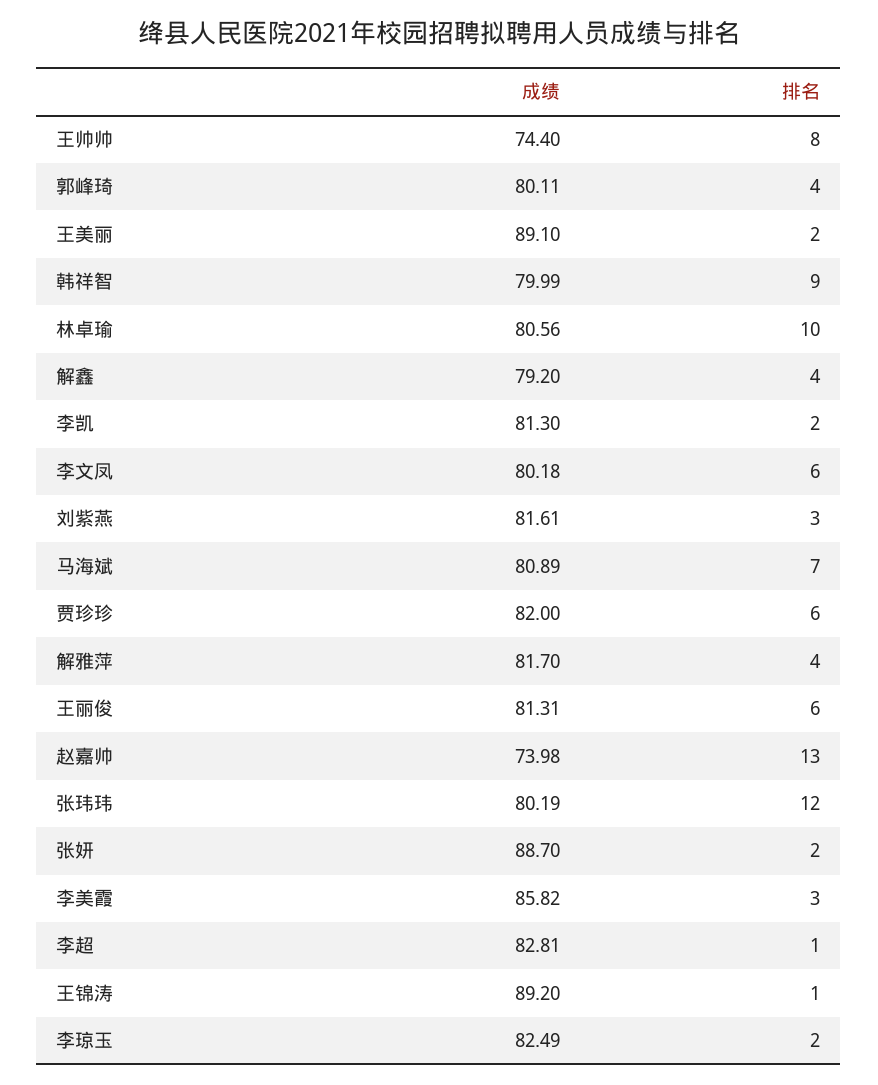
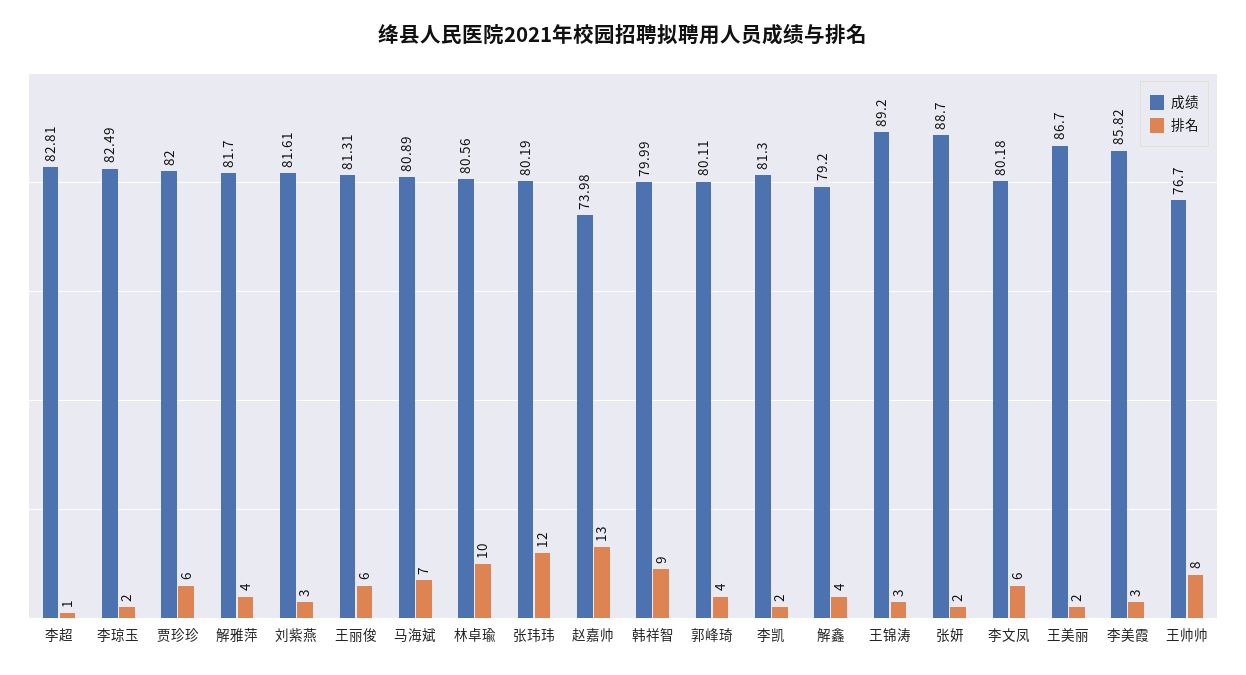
  {
    "成绩": {
-     "王帅帅": 74.4,
+     "王帅帅": 76.7,
      "郭峰琦": 80.11,
-     "王美丽": 89.1,
+     "王美丽": 86.7,
      "韩祥智": 79.99,
      "林卓瑜": 80.56,
      "解鑫": 79.2,
      "李凯": 81.3,
      "李文凤": 80.18,
      "刘紫燕": 81.61,
      "马海斌": 80.89,
      "贾珍珍": 82,
      "解雅萍": 81.7,
      "王丽俊": 81.31,
      "赵嘉帅": 73.98,
      "张玮玮": 80.19,
      "张妍": 88.7,
      "李美霞": 85.82,
      "李超": 82.81,
      "王锦涛": 89.2,
      "李琼玉": 82.49
    },
    "排名": {
      "王帅帅": 8,
      "郭峰琦": 4,
      "王美丽": 2,
      "韩祥智": 9,
      "林卓瑜": 10,
      "解鑫": 4,
      "李凯": 2,
      "李文凤": 6,
      "刘紫燕": 3,
      "马海斌": 7,
      "贾珍珍": 6,
      "解雅萍": 4,
      "王丽俊": 6,
      "赵嘉帅": 13,
      "张玮玮": 12,
      "张妍": 2,
      "李美霞": 3,
      "李超": 1,
-     "王锦涛": 1,
+     "王锦涛": 3,
      "李琼玉": 2
    }
  }

